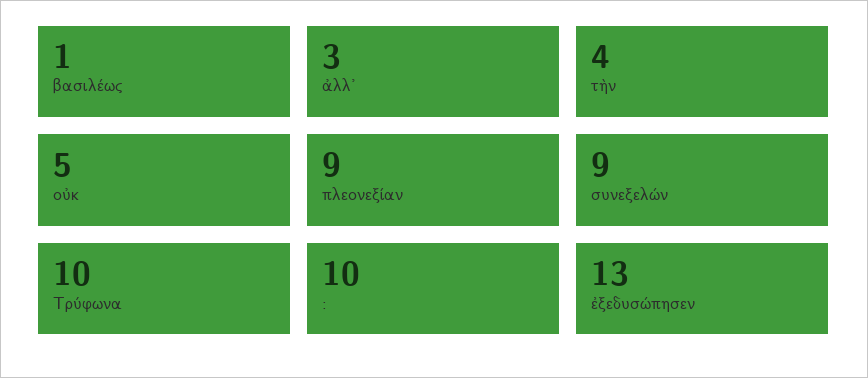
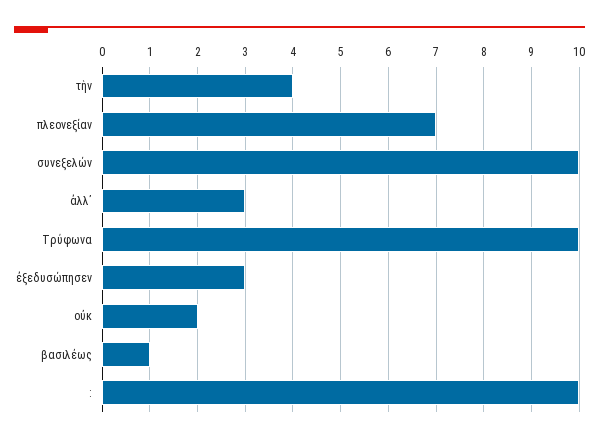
  {
    "βασιλέως": 1,
    "ἀλλ᾽": 3,
    "τὴν": 4,
-   "οὐκ": 5,
+   "οὐκ": 2,
-   "πλεονεξίαν": 9,
+   "πλεονεξίαν": 7,
-   "συνεξελών": 9,
+   "συνεξελών": 10,
    "Τρύφωνα": 10,
    ":": 10,
-   "ἐξεδυσώπησεν": 13
+   "ἐξεδυσώπησεν": 3
  }

